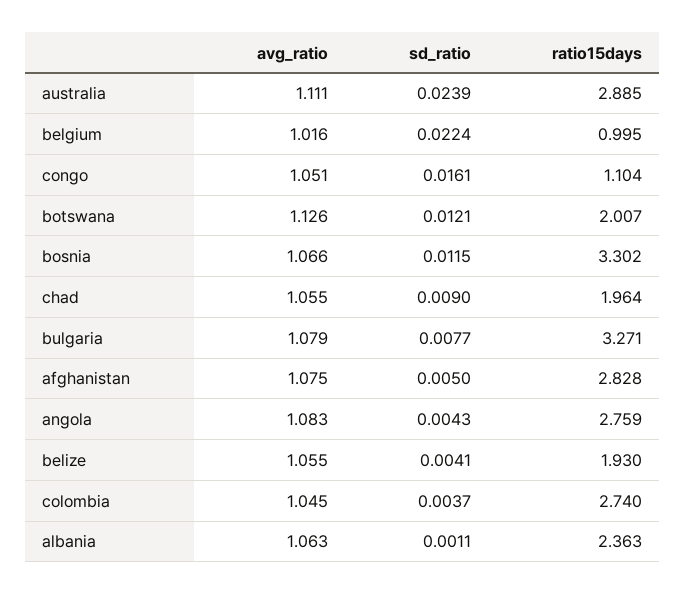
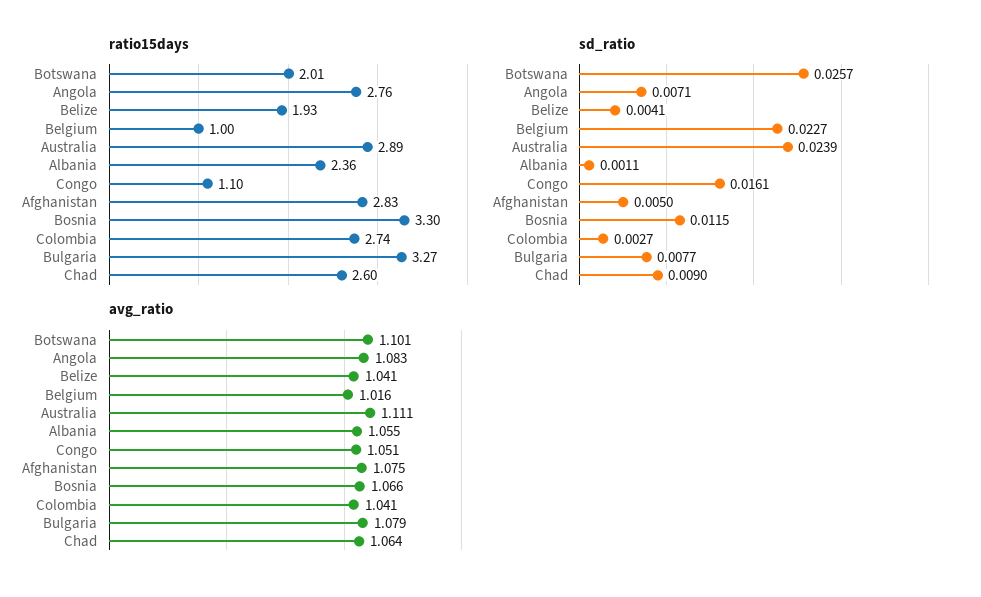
  {
    "avg_ratio": {
      "australia": 1.111,
      "belgium": 1.016,
      "congo": 1.051,
-     "botswana": 1.126,
+     "botswana": 1.101,
      "bosnia": 1.066,
-     "chad": 1.055,
+     "chad": 1.064,
      "bulgaria": 1.079,
      "afghanistan": 1.075,
      "angola": 1.083,
-     "belize": 1.055,
+     "belize": 1.041,
-     "colombia": 1.045,
+     "colombia": 1.041,
-     "albania": 1.063
+     "albania": 1.055
    },
    "sd_ratio": {
      "australia": 0.0239,
-     "belgium": 0.0224,
+     "belgium": 0.0227,
      "congo": 0.0161,
-     "botswana": 0.0121,
+     "botswana": 0.0257,
      "bosnia": 0.0115,
      "chad": 0.009,
      "bulgaria": 0.0077,
      "afghanistan": 0.005,
-     "angola": 0.0043,
+     "angola": 0.0071,
      "belize": 0.0041,
-     "colombia": 0.0037,
+     "colombia": 0.0027,
      "albania": 0.0011
    },
    "ratio15days": {
      "australia": 2.885,
      "belgium": 0.995,
      "congo": 1.104,
      "botswana": 2.007,
      "bosnia": 3.302,
-     "chad": 1.964,
+     "chad": 2.6,
      "bulgaria": 3.271,
      "afghanistan": 2.828,
      "angola": 2.759,
      "belize": 1.93,
      "colombia": 2.74,
      "albania": 2.363
    }
  }

